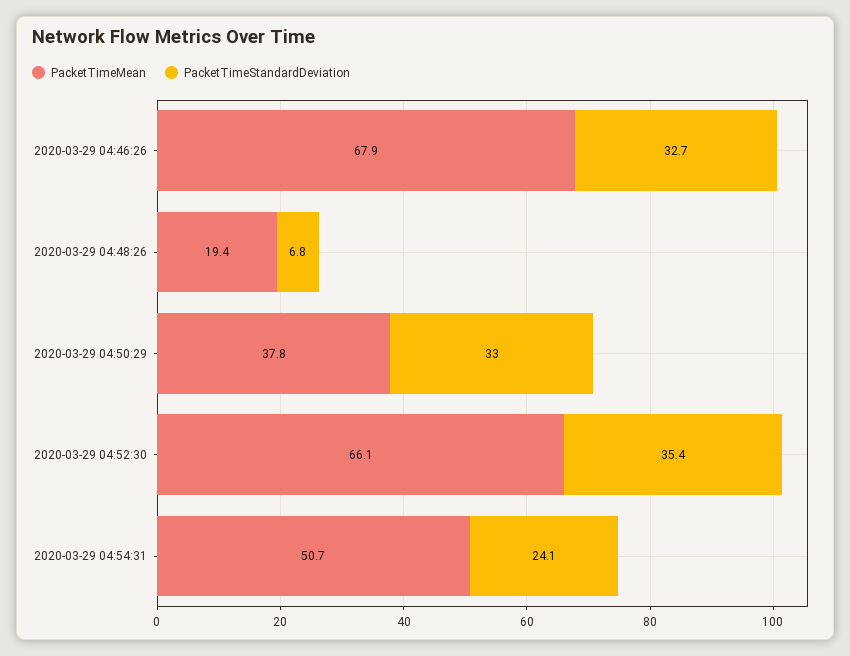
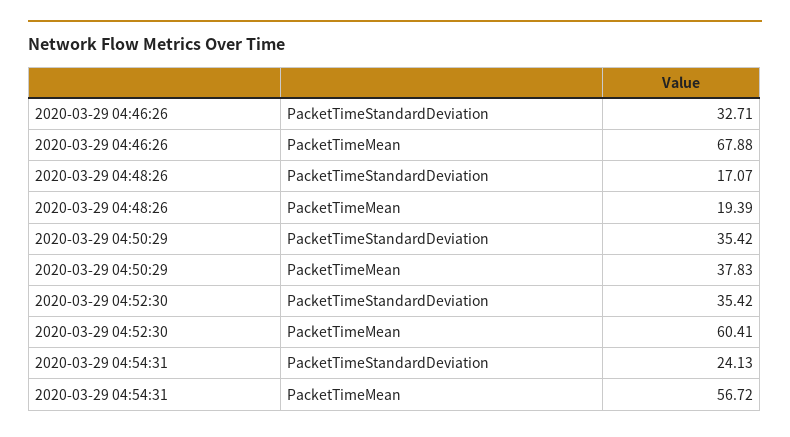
  {
    "PacketTimeMean": {
      "2020-03-29 04:46:26": 67.88,
      "2020-03-29 04:48:26": 19.39,
      "2020-03-29 04:50:29": 37.83,
-     "2020-03-29 04:52:30": 66.1,
+     "2020-03-29 04:52:30": 60.41,
-     "2020-03-29 04:54:31": 50.7
+     "2020-03-29 04:54:31": 56.72
    },
    "PacketTimeStandardDeviation": {
      "2020-03-29 04:46:26": 32.71,
-     "2020-03-29 04:48:26": 6.8,
+     "2020-03-29 04:48:26": 17.07,
-     "2020-03-29 04:50:29": 33,
+     "2020-03-29 04:50:29": 35.42,
      "2020-03-29 04:52:30": 35.42,
      "2020-03-29 04:54:31": 24.13
    }
  }

